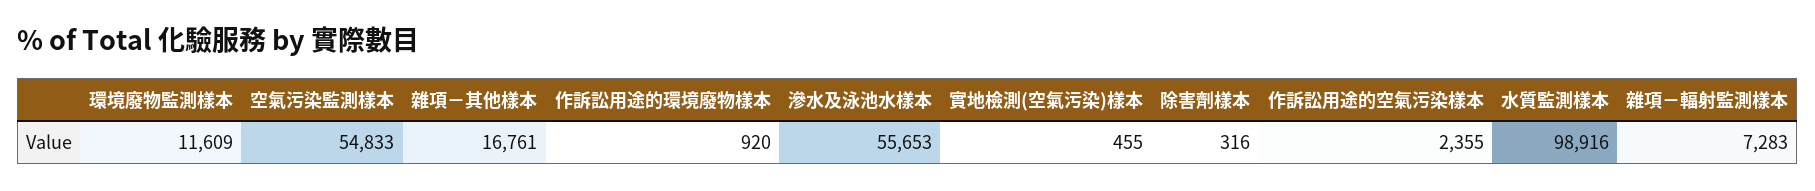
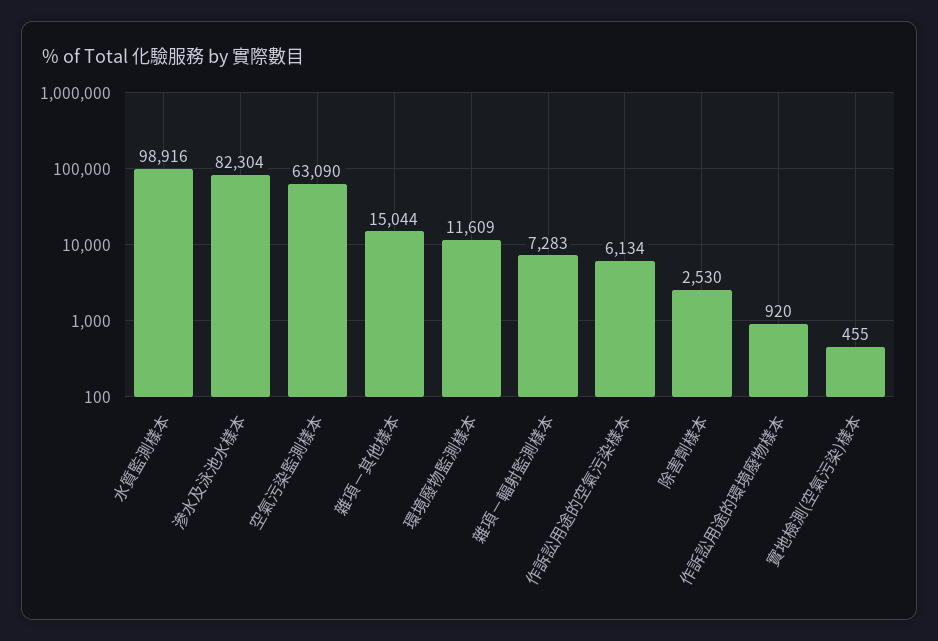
  {
    "環境廢物監測樣本": 11609,
-   "空氣污染監測樣本": 54833,
+   "空氣污染監測樣本": 63090,
-   "雜項－其他樣本": 16761,
+   "雜項－其他樣本": 15044,
    "作訴訟用途的環境廢物樣本": 920,
-   "滲水及泳池水樣本": 55653,
+   "滲水及泳池水樣本": 82304,
    "實地檢測(空氣污染)樣本": 455,
-   "除害劑樣本": 316,
+   "除害劑樣本": 2530,
-   "作訴訟用途的空氣污染樣本": 2355,
+   "作訴訟用途的空氣污染樣本": 6134,
    "水質監測樣本": 98916,
    "雜項－輻射監測樣本": 7283
  }

